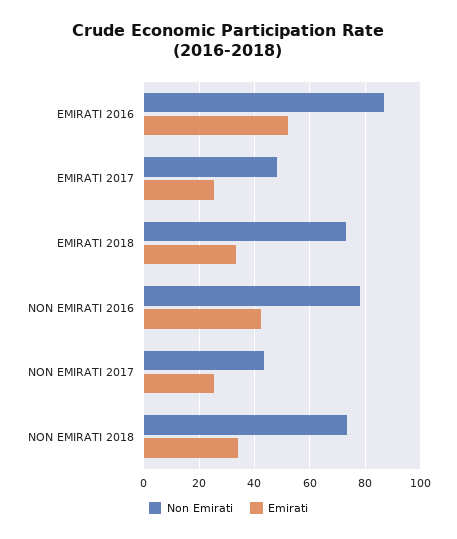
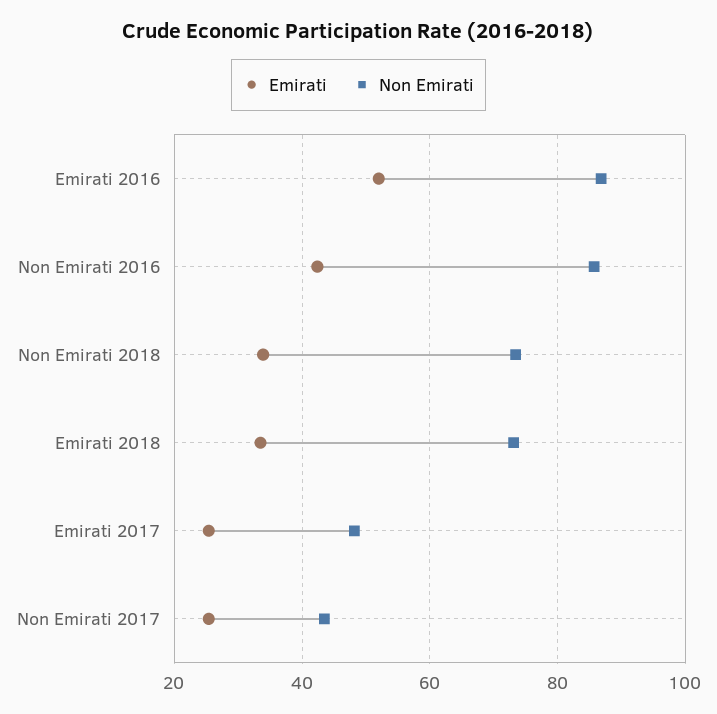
  {
    "Non Emirati": {
      "EMIRATI 2016": 86,
      "EMIRATI 2017": 48,
      "EMIRATI 2018": 74,
-     "NON EMIRATI 2016": 77.5,
+     "NON EMIRATI 2016": 86,
      "NON EMIRATI 2017": 44,
      "NON EMIRATI 2018": 74
    },
    "Emirati": {
      "EMIRATI 2016": 52,
      "EMIRATI 2017": 26,
      "EMIRATI 2018": 34,
      "NON EMIRATI 2016": 42,
      "NON EMIRATI 2017": 26,
      "NON EMIRATI 2018": 34
    }
  }

